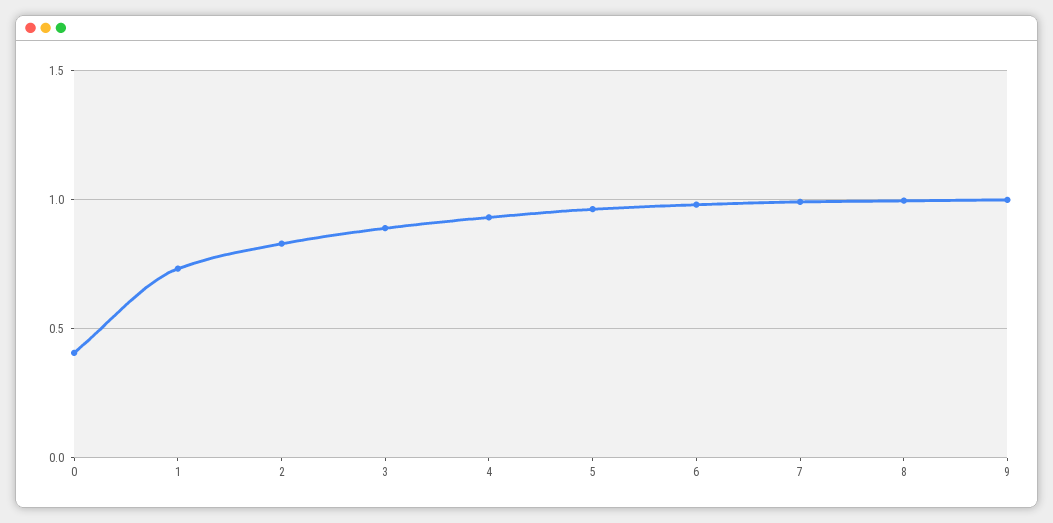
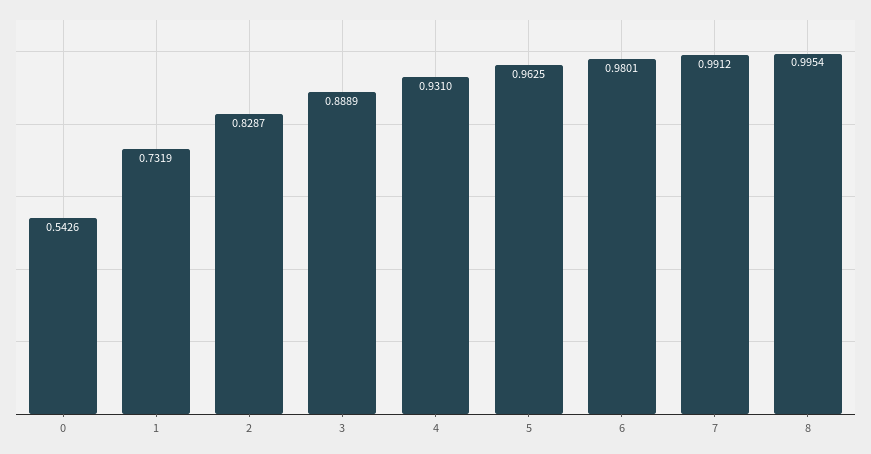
  {
-   "0": 0.4,
+   "0": 0.5426,
    "1": 0.7319,
    "2": 0.8287,
    "3": 0.8889,
    "4": 0.931,
    "5": 0.9625,
    "6": 0.9801,
    "7": 0.9912,
-   "8": 0.9954,
+   "8": 0.9954
-   "9": 1
  }

